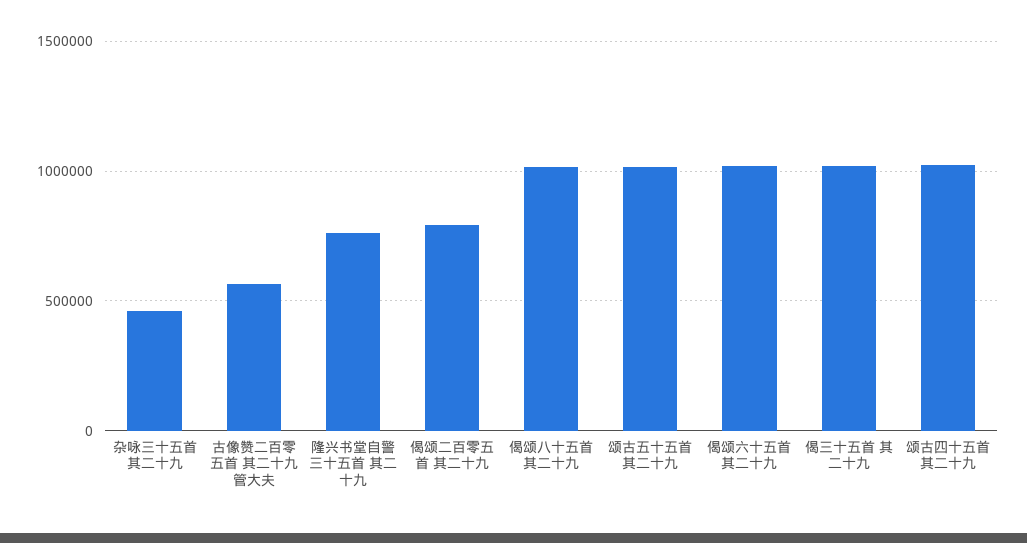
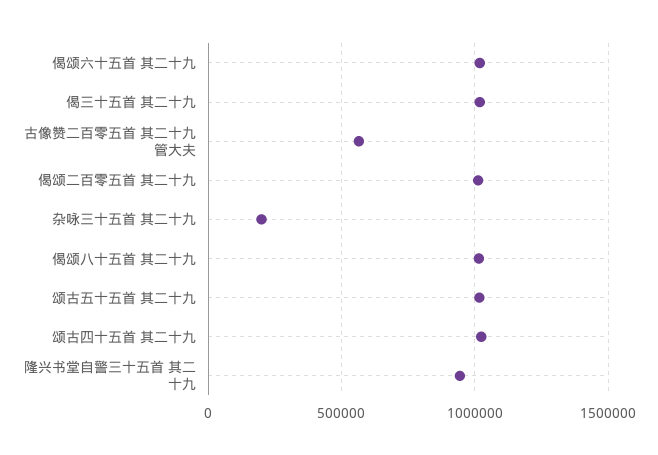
  {
-   "杂咏三十五首 其二十九": 450000,
+   "杂咏三十五首 其二十九": 200000,
    "古像赞二百零五首 其二十九 管大夫": 550000,
-   "隆兴书堂自警三十五首 其二十九": 750000,
+   "隆兴书堂自警三十五首 其二十九": 950000,
-   "偈颂二百零五首 其二十九": 800000,
+   "偈颂二百零五首 其二十九": 1000000,
    "偈颂八十五首 其二十九": 1000000,
    "颂古五十五首 其二十九": 1000000,
    "偈颂六十五首 其二十九": 1000000,
    "偈三十五首 其二十九": 1000000,
    "颂古四十五首 其二十九": 1000000
  }

